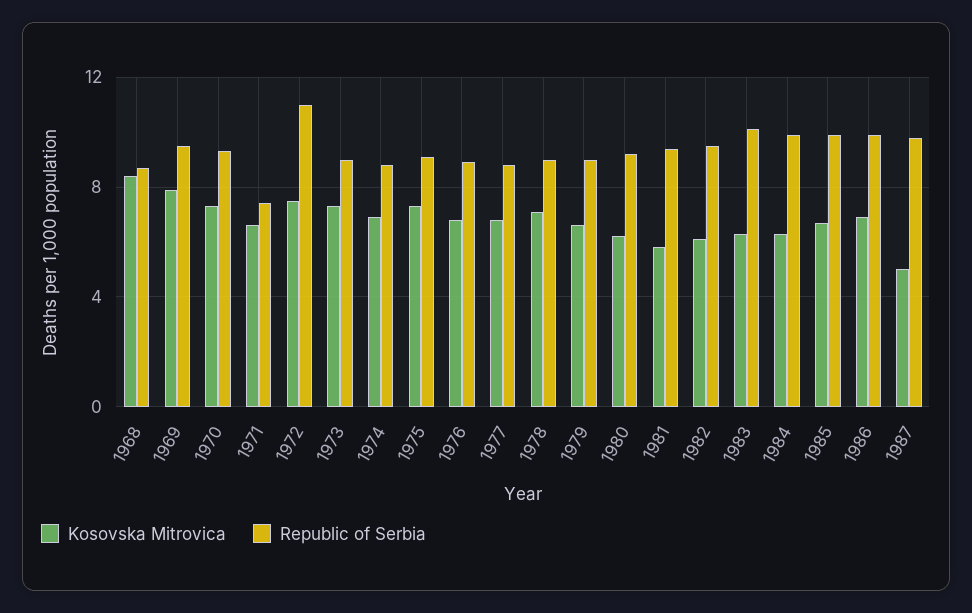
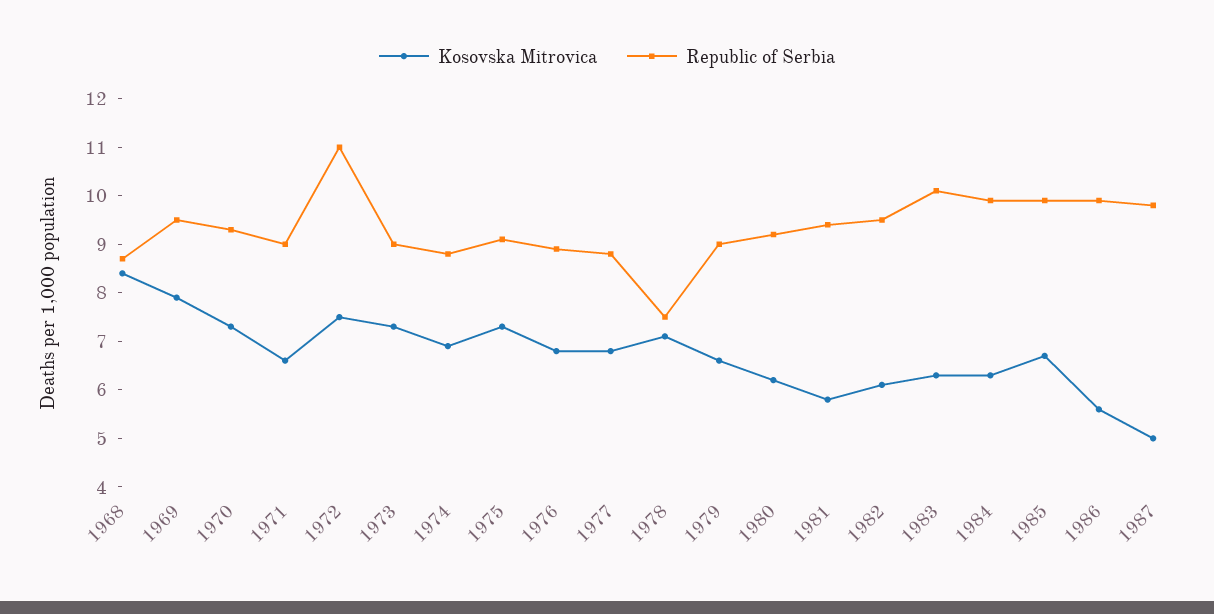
  {
    "Kosovska Mitrovica": {
      "1968": 8.5,
      "1969": 8,
      "1970": 7.5,
      "1971": 6.5,
      "1972": 7.5,
      "1973": 7.5,
      "1974": 7,
      "1975": 7.5,
      "1976": 7,
      "1977": 7,
      "1978": 7,
      "1979": 6.5,
      "1980": 6,
      "1981": 6,
      "1982": 6,
      "1983": 6.5,
      "1984": 6.5,
      "1985": 6.5,
-     "1986": 7,
+     "1986": 5.5,
      "1987": 5
    },
    "Republic of Serbia": {
      "1968": 8.5,
      "1969": 9.5,
      "1970": 9.5,
-     "1971": 7.5,
+     "1971": 9,
      "1972": 11,
      "1973": 9,
      "1974": 9,
      "1975": 9,
      "1976": 9,
      "1977": 9,
-     "1978": 9,
+     "1978": 7.5,
      "1979": 9,
      "1980": 9,
      "1981": 9.5,
      "1982": 9.5,
      "1983": 10,
      "1984": 10,
      "1985": 10,
      "1986": 10,
      "1987": 10
    }
  }

